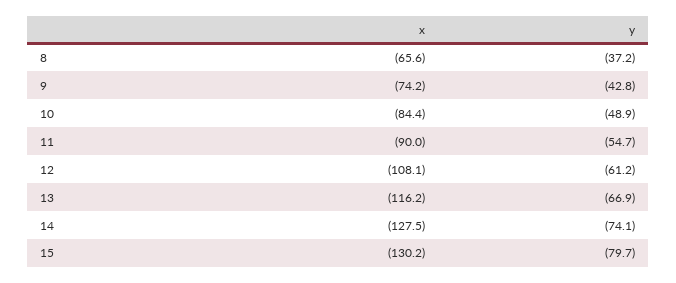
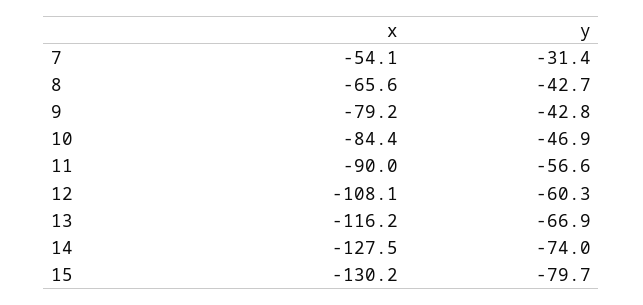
  {
    "x": {
      "8": -65.6,
-     "9": -74.2,
+     "9": -79.2,
      "10": -84.4,
      "11": -90,
      "12": -108.1,
      "13": -116.2,
      "14": -127.5,
-     "15": -130.2
+     "15": -130.2,
+     "7": -54.1
    },
    "y": {
-     "8": -37.2,
+     "8": -42.7,
      "9": -42.8,
-     "10": -48.9,
+     "10": -46.9,
-     "11": -54.7,
+     "11": -56.6,
-     "12": -61.2,
+     "12": -60.3,
      "13": -66.9,
-     "14": -74.1,
+     "14": -74,
-     "15": -79.7
+     "15": -79.7,
+     "7": -31.4
    }
  }

